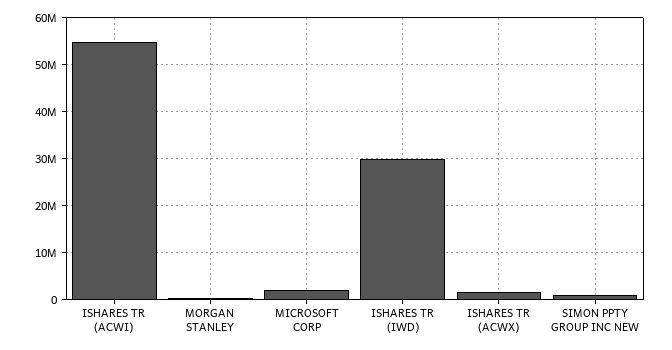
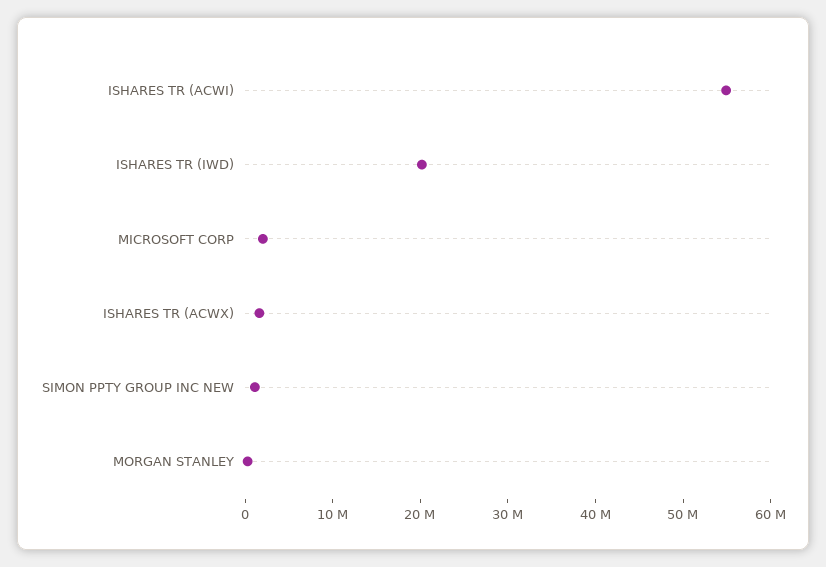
  {
    "ISHARES TR (ACWI)": 54000000,
    "MORGAN STANLEY": 0,
    "MICROSOFT CORP": 2000000,
-   "ISHARES TR (IWD)": 30000000,
+   "ISHARES TR (IWD)": 20000000,
    "ISHARES TR (ACWX)": 2000000,
    "SIMON PPTY GROUP INC NEW": 2000000
  }

